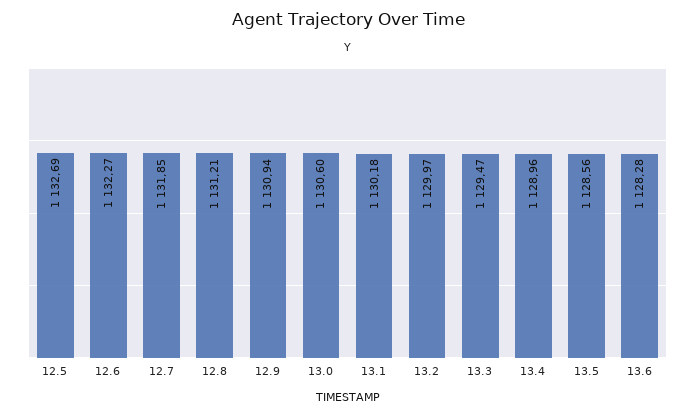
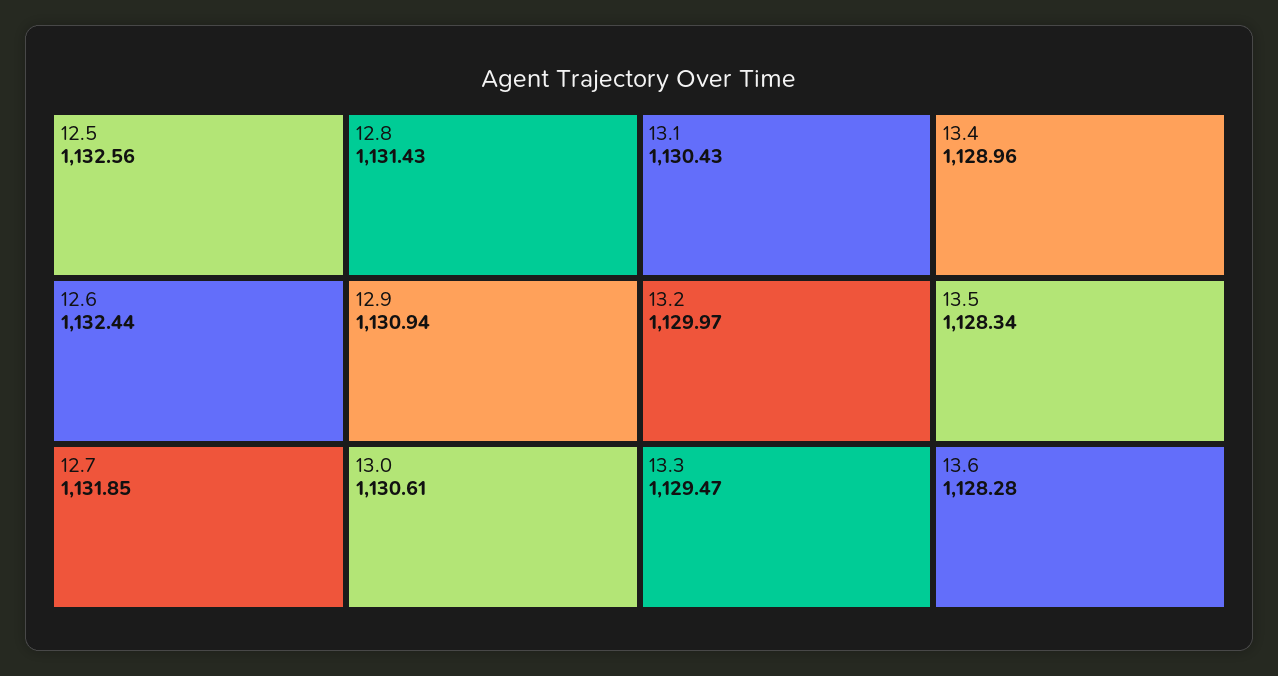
  {
-   "12.5": 1132.69,
+   "12.5": 1132.56,
-   "12.6": 1132.27,
+   "12.6": 1132.44,
    "12.7": 1131.85,
-   "12.8": 1131.21,
+   "12.8": 1131.43,
    "12.9": 1130.94,
-   "13.0": 1130.6,
+   "13.0": 1130.61,
-   "13.1": 1130.18,
+   "13.1": 1130.43,
    "13.2": 1129.97,
    "13.3": 1129.47,
    "13.4": 1128.96,
-   "13.5": 1128.56,
+   "13.5": 1128.34,
    "13.6": 1128.28
  }

